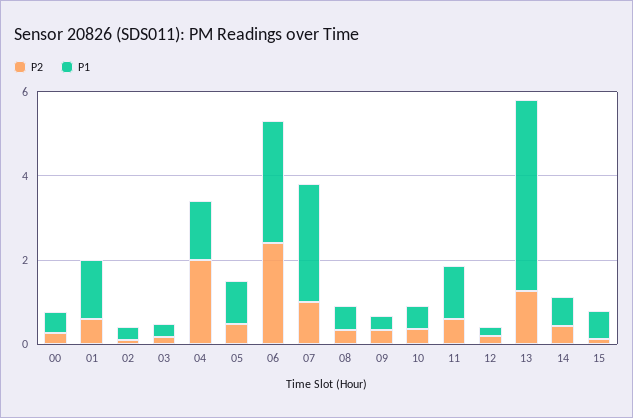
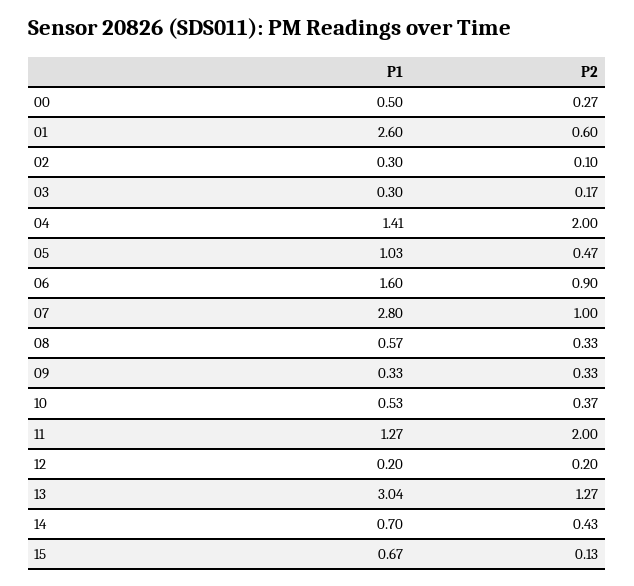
  {
    "P2": {
      "00": 0.27,
      "01": 0.6,
      "02": 0.1,
      "03": 0.17,
      "04": 2,
      "05": 0.47,
-     "06": 2.5,
+     "06": 0.9,
      "07": 1,
      "08": 0.33,
      "09": 0.33,
      "10": 0.37,
-     "11": 0.5,
+     "11": 2,
      "12": 0.2,
      "13": 1.27,
      "14": 0.43,
      "15": 0.13
    },
    "P1": {
      "00": 0.5,
-     "01": 1.5,
+     "01": 2.6,
      "02": 0.3,
      "03": 0.3,
      "04": 1.41,
      "05": 1.03,
-     "06": 3,
+     "06": 1.6,
      "07": 2.8,
      "08": 0.57,
      "09": 0.33,
      "10": 0.53,
      "11": 1.27,
      "12": 0.2,
-     "13": 4.5,
+     "13": 3.04,
      "14": 0.7,
      "15": 0.67
    }
  }

